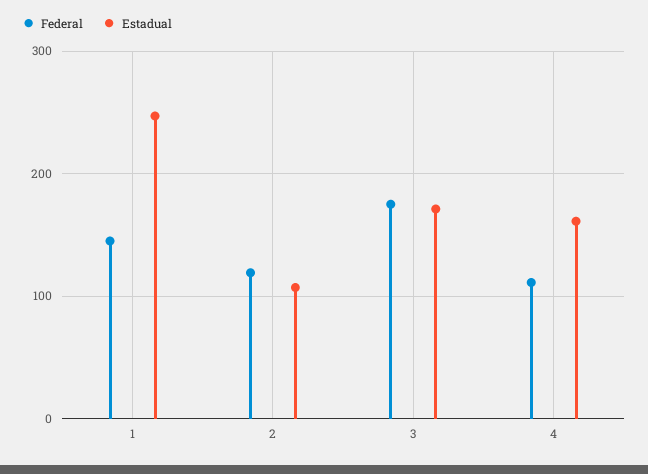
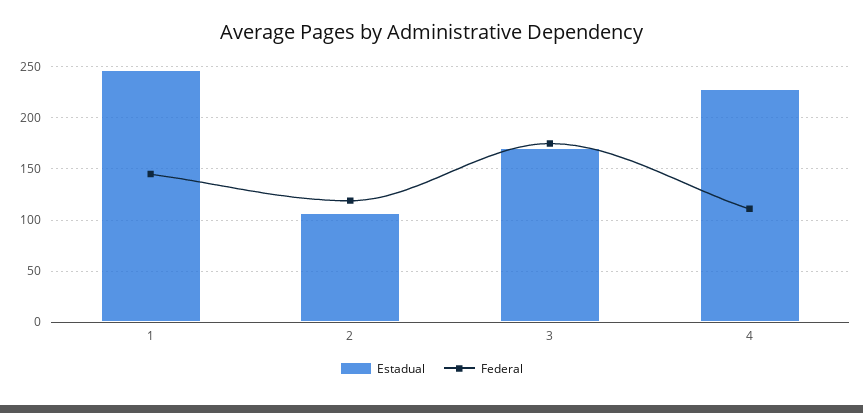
  {
    "Federal": {
      "1": 150,
      "2": 120,
      "3": 180,
      "4": 110
    },
    "Estadual": {
      "1": 250,
      "2": 110,
      "3": 170,
-     "4": 160
+     "4": 230
    }
  }

